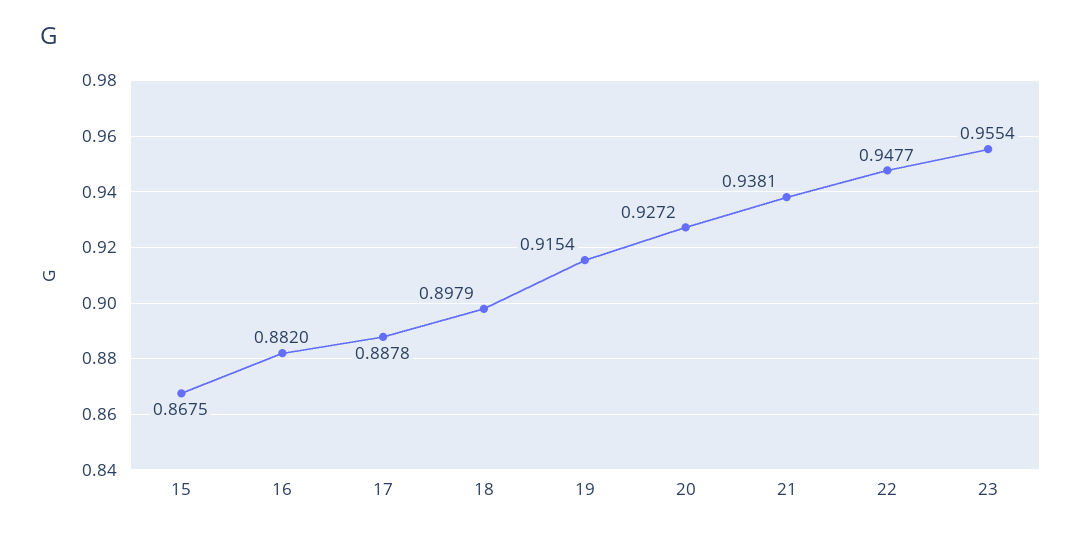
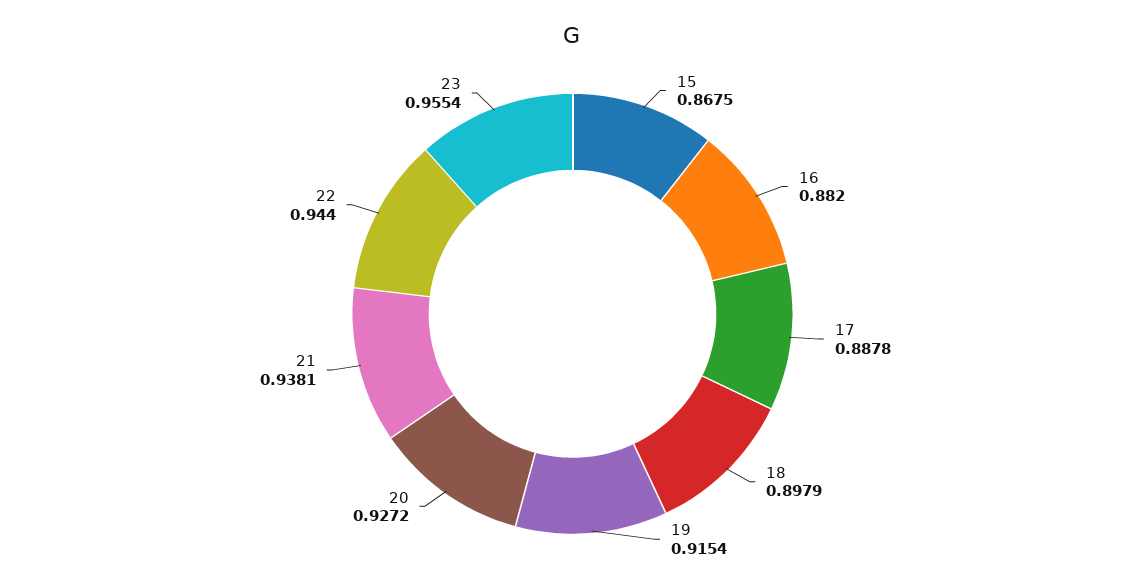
  {
    "15": 0.8675,
    "16": 0.882,
    "17": 0.8878,
    "18": 0.8979,
    "19": 0.9154,
    "20": 0.9272,
    "21": 0.9381,
-   "22": 0.9477,
+   "22": 0.944,
    "23": 0.9554
  }

